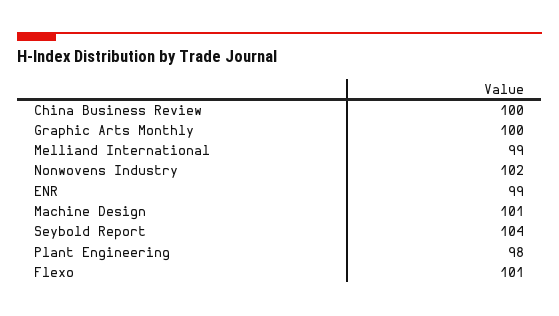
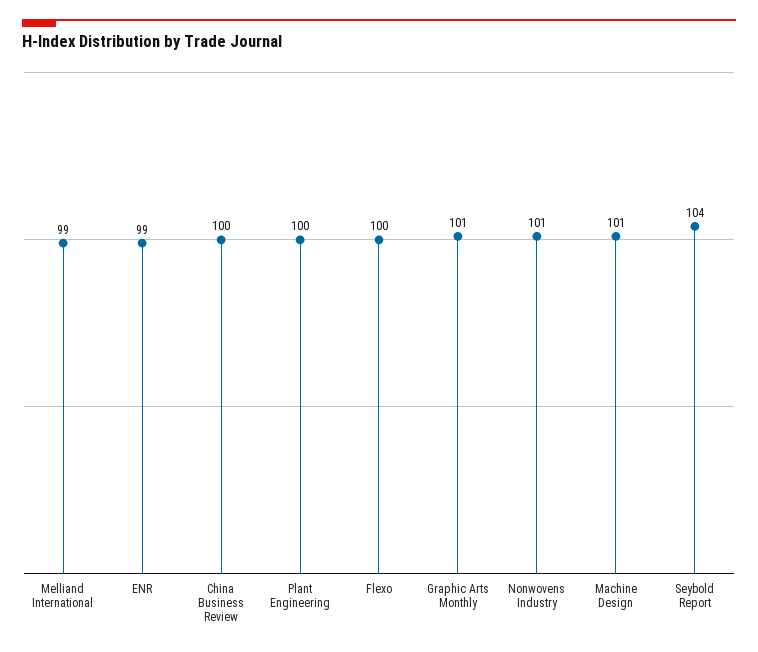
  {
    "China Business Review": 100,
-   "Graphic Arts Monthly": 100,
+   "Graphic Arts Monthly": 101,
    "Melliand International": 99,
-   "Nonwovens Industry": 102,
+   "Nonwovens Industry": 101,
    "ENR": 99,
    "Machine Design": 101,
    "Seybold Report": 104,
-   "Plant Engineering": 98,
+   "Plant Engineering": 100,
-   "Flexo": 101
+   "Flexo": 100
  }

